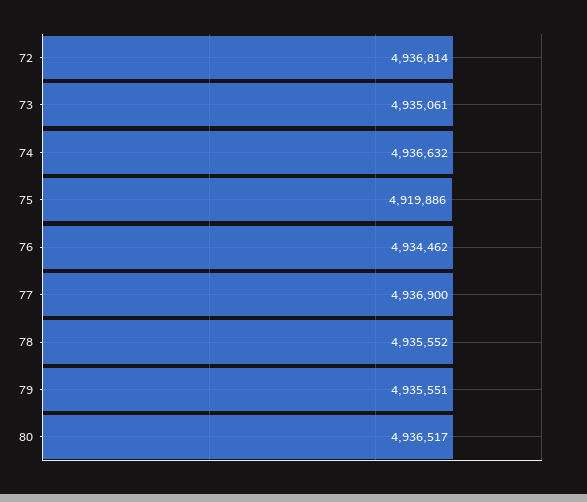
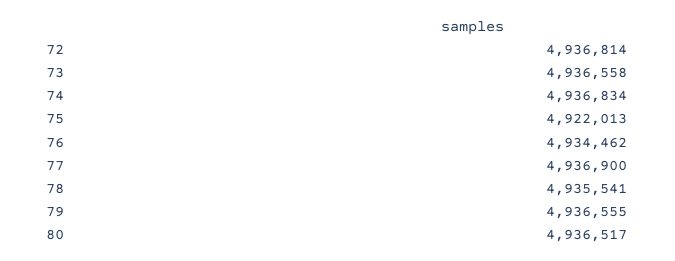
  {
    "72": 4936814,
-   "73": 4935061,
+   "73": 4936558,
-   "74": 4936632,
+   "74": 4936834,
-   "75": 4919886,
+   "75": 4922013,
    "76": 4934462,
    "77": 4936900,
-   "78": 4935552,
+   "78": 4935541,
-   "79": 4935551,
+   "79": 4936555,
    "80": 4936517
  }

